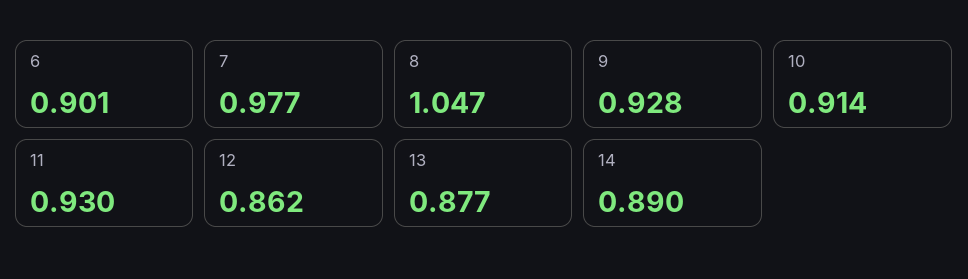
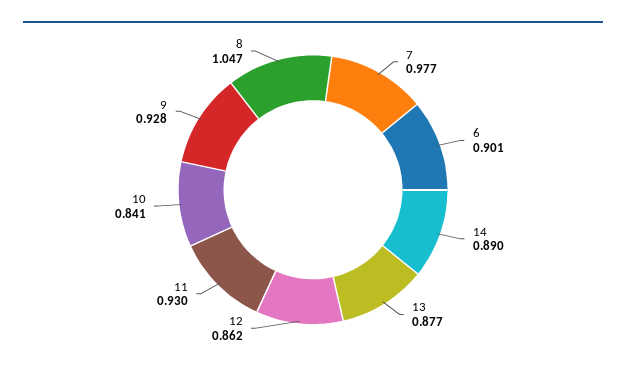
  {
    "6": 0.901,
    "7": 0.977,
    "8": 1.047,
    "9": 0.928,
-   "10": 0.914,
+   "10": 0.841,
    "11": 0.93,
    "12": 0.862,
    "13": 0.877,
    "14": 0.89
  }

